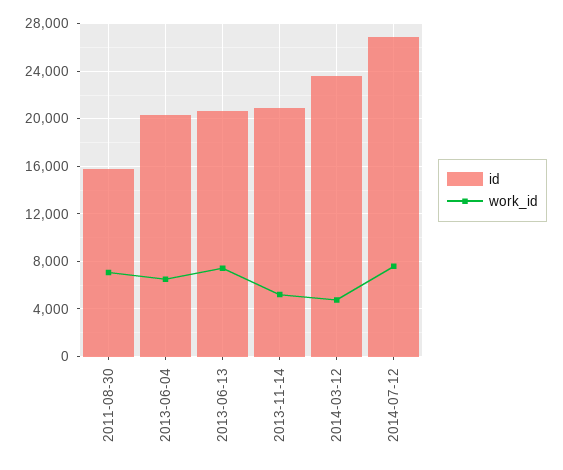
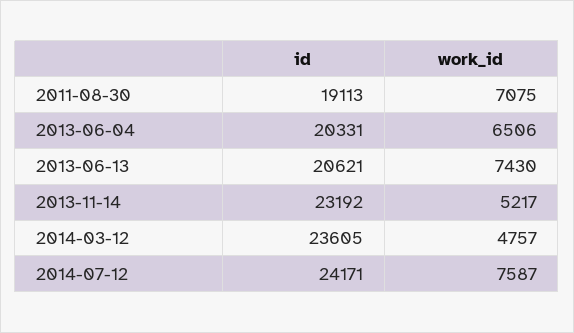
  {
    "id": {
-     "2011-08-30": 16000,
+     "2011-08-30": 19113,
      "2013-06-04": 20331,
      "2013-06-13": 20621,
-     "2013-11-14": 21000,
+     "2013-11-14": 23192,
      "2014-03-12": 23605,
-     "2014-07-12": 27000
+     "2014-07-12": 24171
    },
    "work_id": {
      "2011-08-30": 7075,
      "2013-06-04": 6506,
      "2013-06-13": 7430,
      "2013-11-14": 5217,
      "2014-03-12": 4757,
      "2014-07-12": 7587
    }
  }

